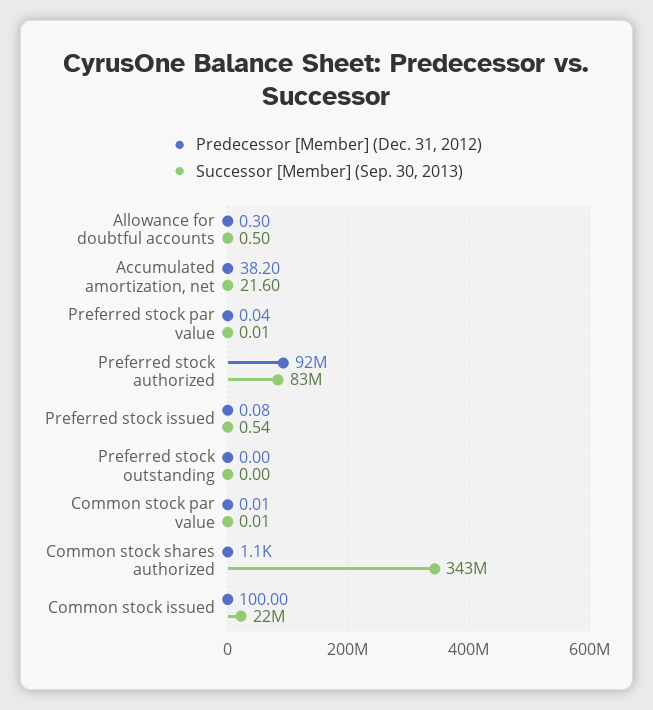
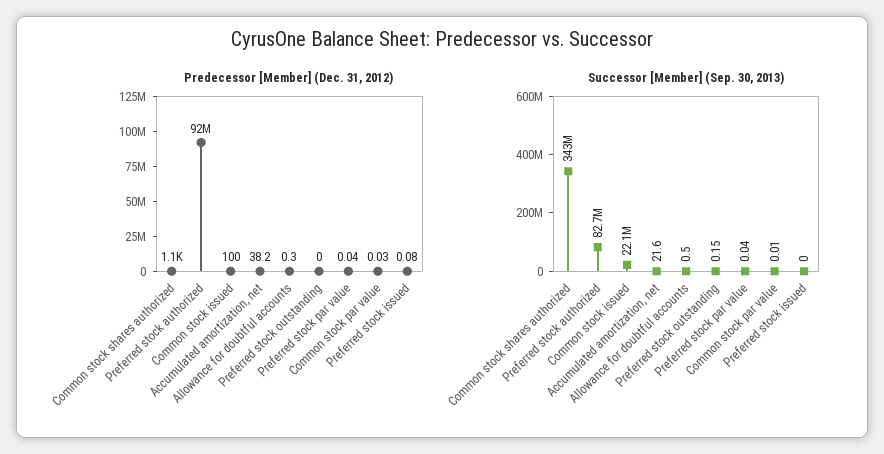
  {
    "Predecessor [Member] (Dec. 31, 2012)": {
      "Allowance for doubtful accounts": 0.3,
      "Accumulated amortization, net": 38.2,
      "Preferred stock par value": 0.04,
      "Preferred stock authorized": 92000000,
      "Preferred stock issued": 0.08,
      "Preferred stock outstanding": 0,
-     "Common stock par value": 0.01,
+     "Common stock par value": 0.03,
      "Common stock shares authorized": 1100,
      "Common stock issued": 100
    },
    "Successor [Member] (Sep. 30, 2013)": {
      "Allowance for doubtful accounts": 0.5,
      "Accumulated amortization, net": 21.6,
-     "Preferred stock par value": 0.01,
+     "Preferred stock par value": 0.04,
      "Preferred stock authorized": 82700000,
-     "Preferred stock issued": 0.54,
+     "Preferred stock issued": 0,
-     "Preferred stock outstanding": 0,
+     "Preferred stock outstanding": 0.15,
      "Common stock par value": 0.01,
      "Common stock shares authorized": 343000000,
      "Common stock issued": 22100000
    }
  }

